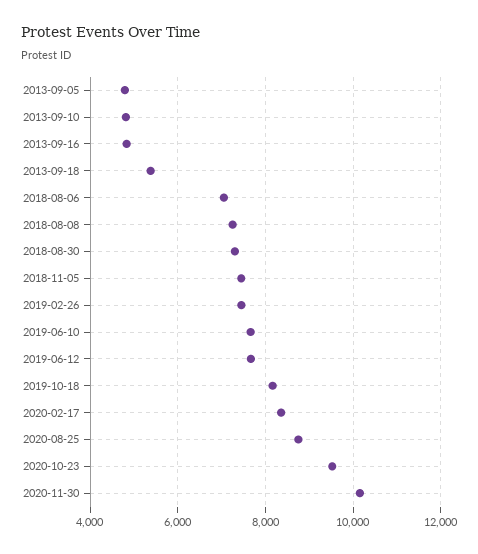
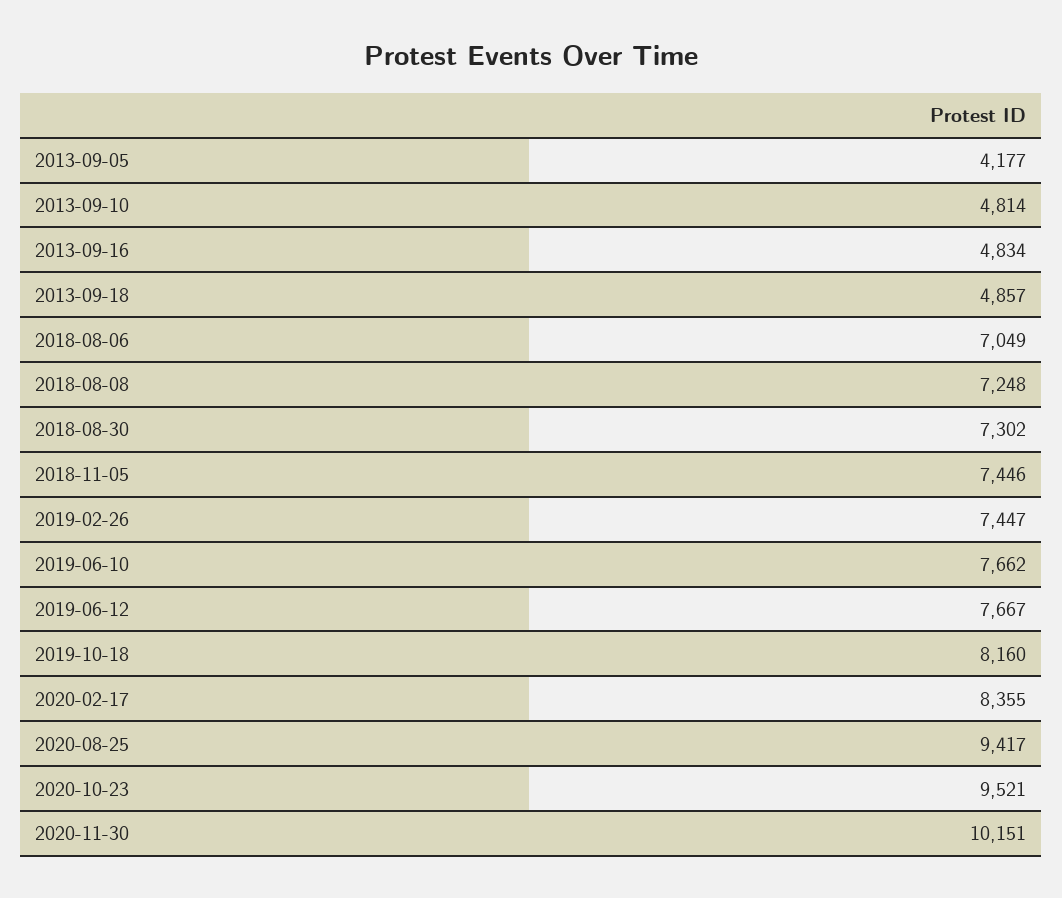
  {
-   "2013-09-05": 4800,
+   "2013-09-05": 4177,
    "2013-09-10": 4814,
    "2013-09-16": 4834,
-   "2013-09-18": 5400,
+   "2013-09-18": 4857,
    "2018-08-06": 7049,
    "2018-08-08": 7248,
    "2018-08-30": 7302,
    "2018-11-05": 7446,
    "2019-02-26": 7447,
    "2019-06-10": 7662,
    "2019-06-12": 7667,
    "2019-10-18": 8160,
    "2020-02-17": 8355,
-   "2020-08-25": 8800,
+   "2020-08-25": 9417,
    "2020-10-23": 9521,
    "2020-11-30": 10151
  }

